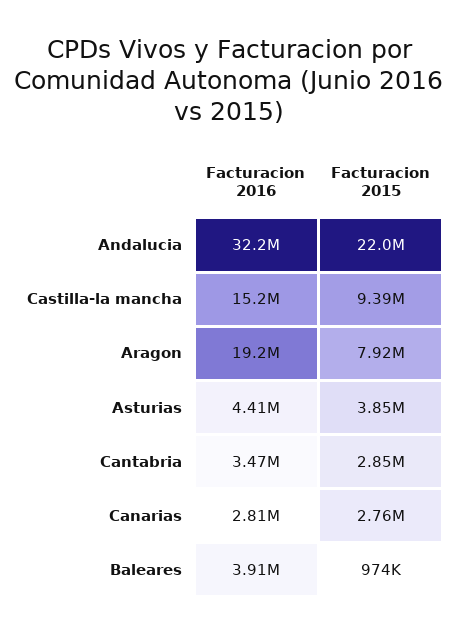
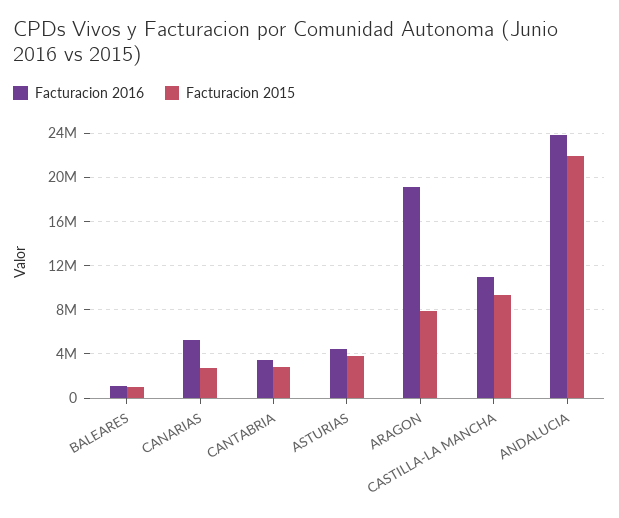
  {
    "Facturacion 2016": {
-     "Andalucia": 32200000,
+     "Andalucia": 24000000,
-     "Castilla-la mancha": 15200000,
+     "Castilla-la mancha": 11000000,
      "Aragon": 19200000,
      "Asturias": 4410000,
      "Cantabria": 3470000,
-     "Canarias": 2810000,
+     "Canarias": 5000000,
-     "Baleares": 3910000
+     "Baleares": 1000000
    },
    "Facturacion 2015": {
      "Andalucia": 22000000,
      "Castilla-la mancha": 9390000,
      "Aragon": 7920000,
      "Asturias": 3850000,
      "Cantabria": 2850000,
      "Canarias": 2760000,
      "Baleares": 974000
    }
  }

